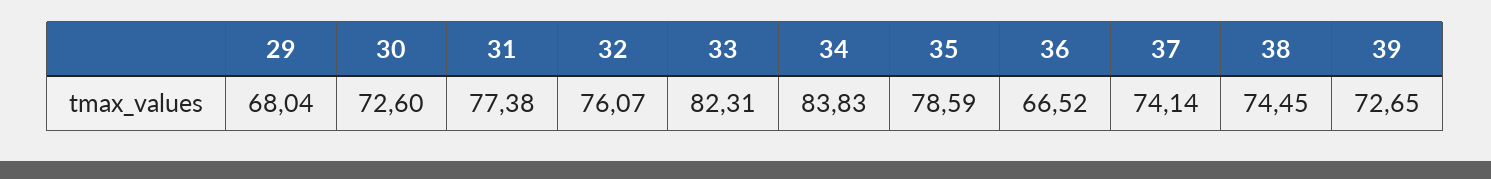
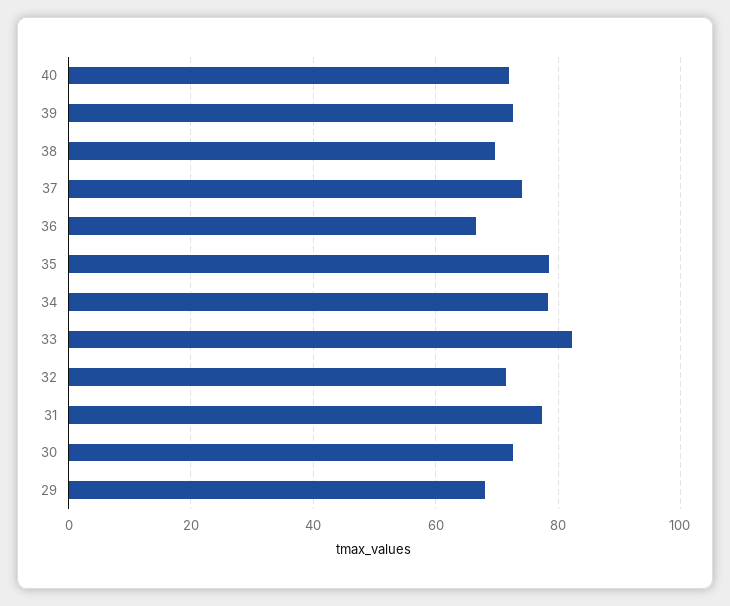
  {
    "29": 68.04,
    "30": 72.6,
    "31": 77.38,
-   "32": 76.07,
+   "32": 72,
    "33": 82.31,
-   "34": 83.83,
+   "34": 78,
    "35": 78.59,
    "36": 66.52,
    "37": 74.14,
-   "38": 74.45,
+   "38": 70,
-   "39": 72.65
+   "39": 72.65,
+   "40": 72
  }

